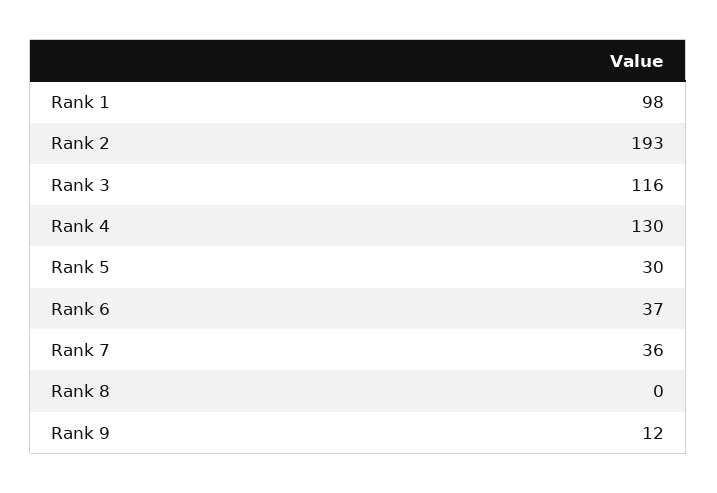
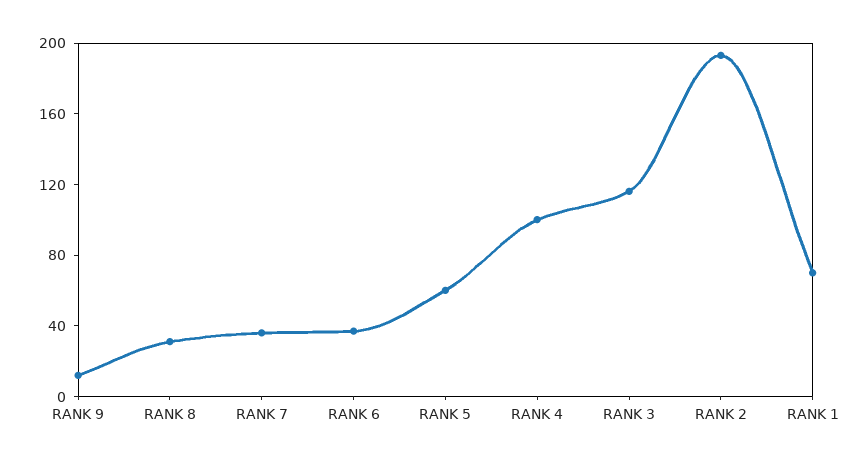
  {
-   "Rank 1": 98,
+   "Rank 1": 70,
    "Rank 2": 193,
    "Rank 3": 116,
-   "Rank 4": 130,
+   "Rank 4": 100,
-   "Rank 5": 30,
+   "Rank 5": 60,
    "Rank 6": 37,
    "Rank 7": 36,
-   "Rank 8": 0,
+   "Rank 8": 30,
    "Rank 9": 12
  }

